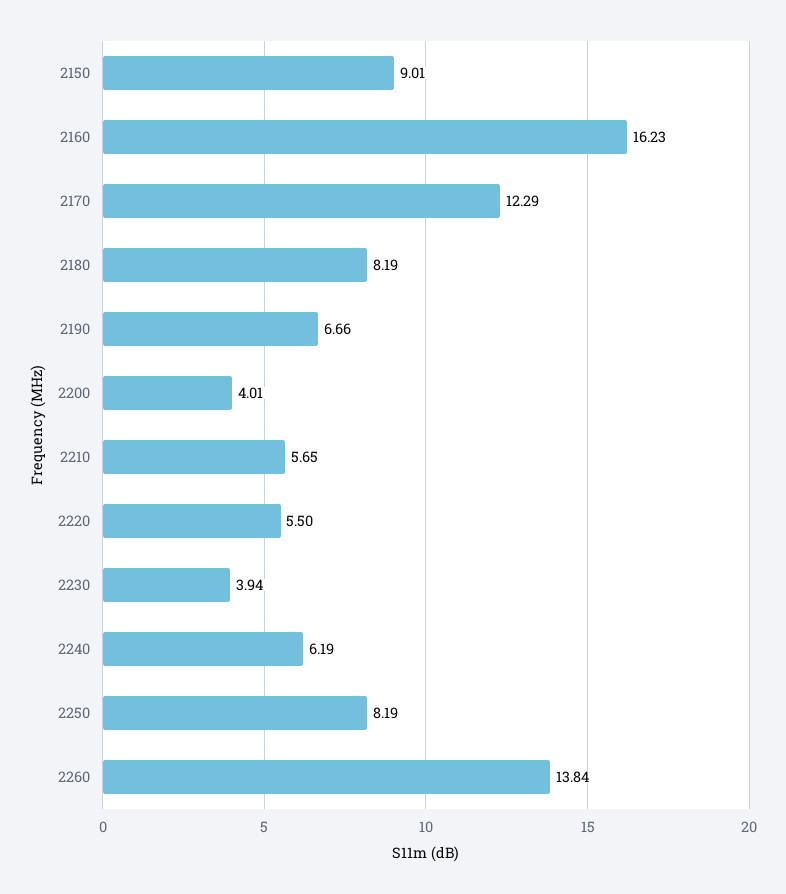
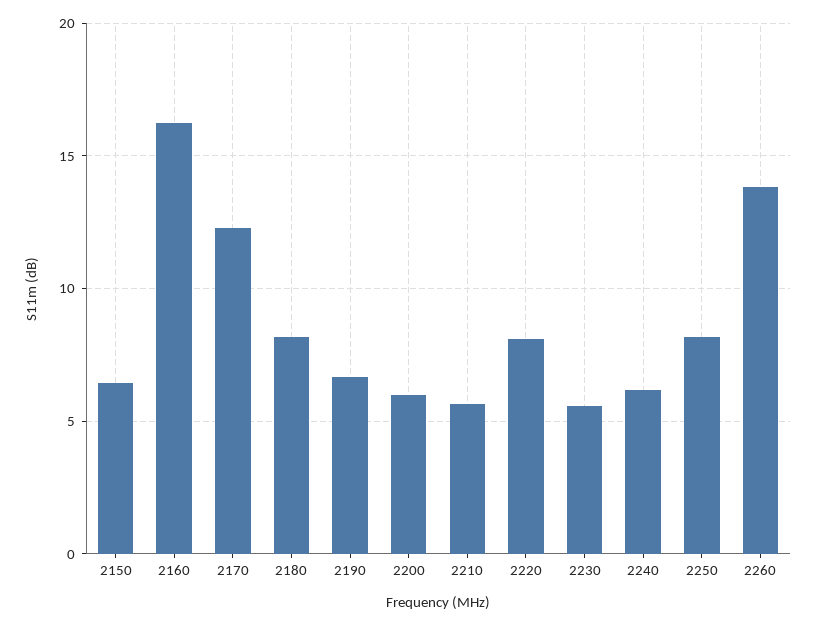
  {
-   "2150": 9.01,
+   "2150": 6.5,
    "2160": 16.23,
    "2170": 12.29,
    "2180": 8.19,
    "2190": 6.66,
-   "2200": 4.01,
+   "2200": 6,
    "2210": 5.65,
-   "2220": 5.5,
+   "2220": 8,
-   "2230": 3.94,
+   "2230": 5.5,
    "2240": 6.19,
    "2250": 8.19,
    "2260": 13.84
  }

